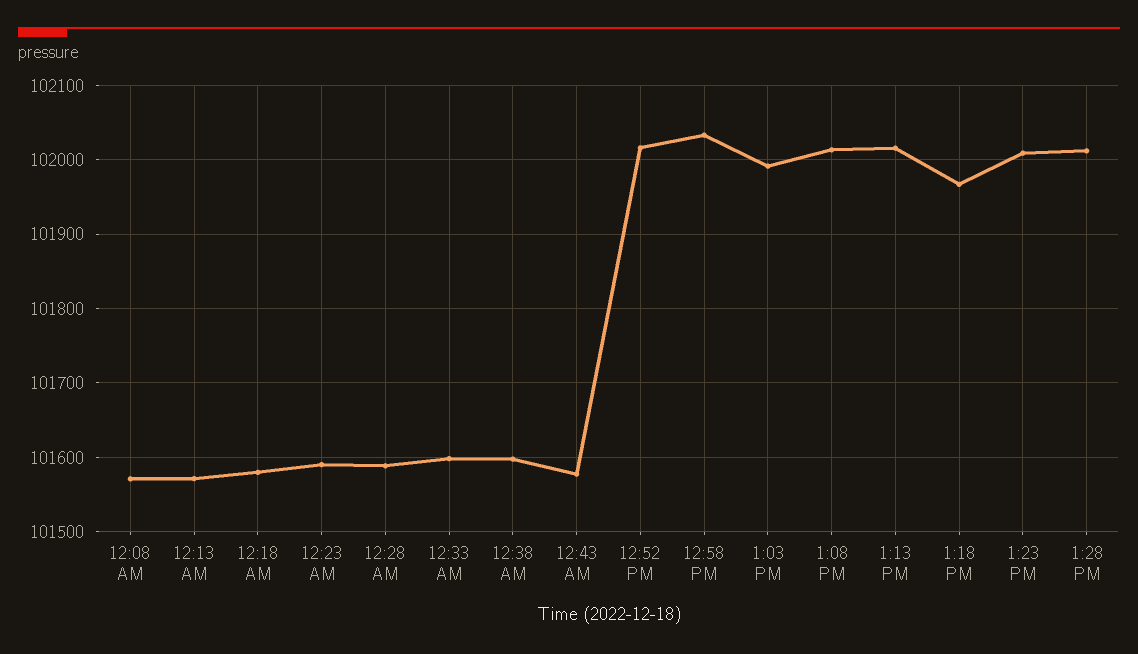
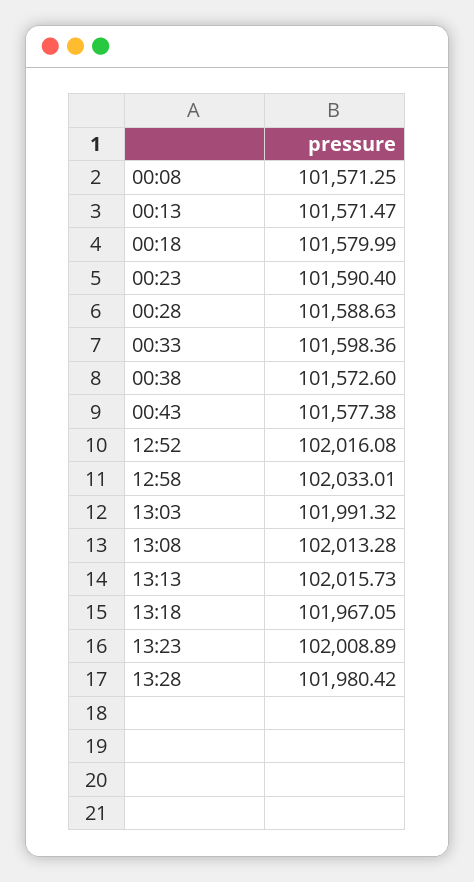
  {
    "12:08 AM": 101571.25,
    "12:13 AM": 101571.47,
    "12:18 AM": 101579.99,
    "12:23 AM": 101590.4,
    "12:28 AM": 101588.63,
    "12:33 AM": 101598.36,
-   "12:38 AM": 101600,
+   "12:38 AM": 101572.6,
    "12:43 AM": 101577.38,
    "12:52 PM": 102016.08,
    "12:58 PM": 102033.01,
    "1:03 PM": 101991.32,
    "1:08 PM": 102013.28,
    "1:13 PM": 102015.73,
    "1:18 PM": 101967.05,
    "1:23 PM": 102008.89,
-   "1:28 PM": 102010
+   "1:28 PM": 101980.42
  }

